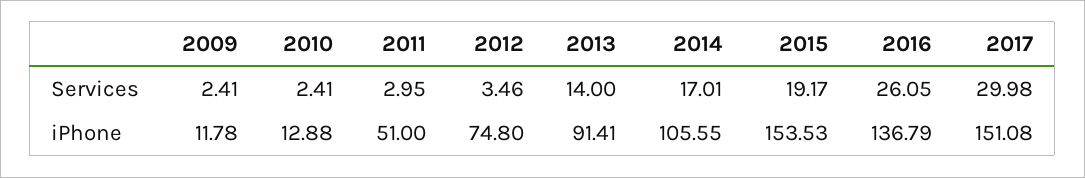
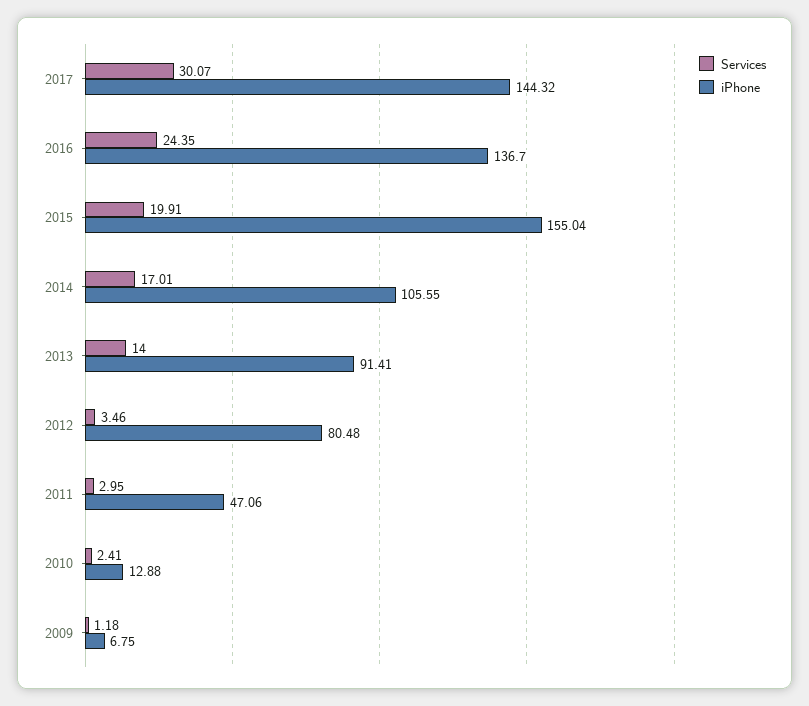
  {
    "Services": {
-     "2009": 2.41,
+     "2009": 1.18,
      "2010": 2.41,
      "2011": 2.95,
      "2012": 3.46,
      "2013": 14,
      "2014": 17.01,
-     "2015": 19.17,
+     "2015": 19.91,
-     "2016": 26.05,
+     "2016": 24.35,
-     "2017": 29.98
+     "2017": 30.07
    },
    "iPhone": {
-     "2009": 11.78,
+     "2009": 6.75,
      "2010": 12.88,
-     "2011": 51,
+     "2011": 47.06,
-     "2012": 74.8,
+     "2012": 80.48,
      "2013": 91.41,
      "2014": 105.55,
-     "2015": 153.53,
+     "2015": 155.04,
-     "2016": 136.79,
+     "2016": 136.7,
-     "2017": 151.08
+     "2017": 144.32
    }
  }

